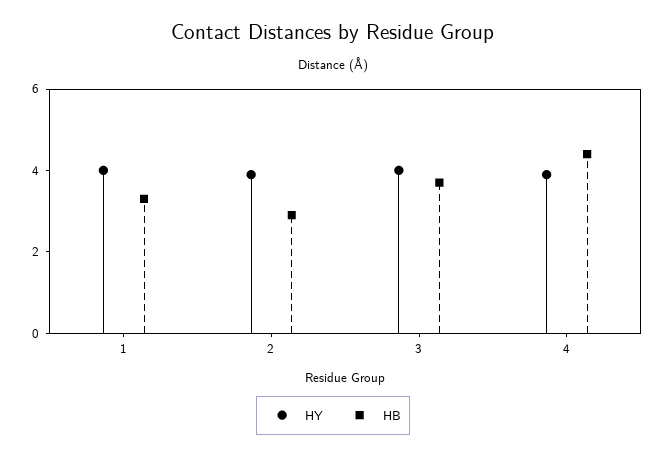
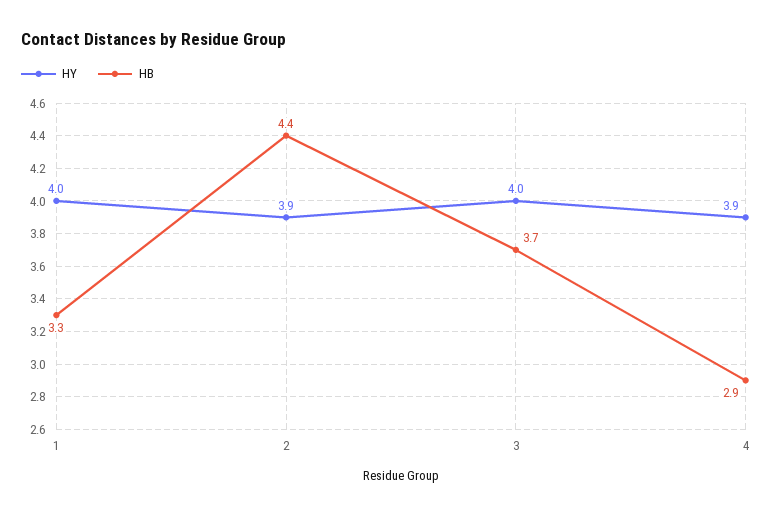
  {
    "HY": {
      "1": 4,
      "2": 3.9,
      "3": 4,
      "4": 3.9
    },
    "HB": {
      "1": 3.3,
-     "2": 3,
+     "2": 4.4,
      "3": 3.7,
-     "4": 4.5
+     "4": 2.9
    }
  }

